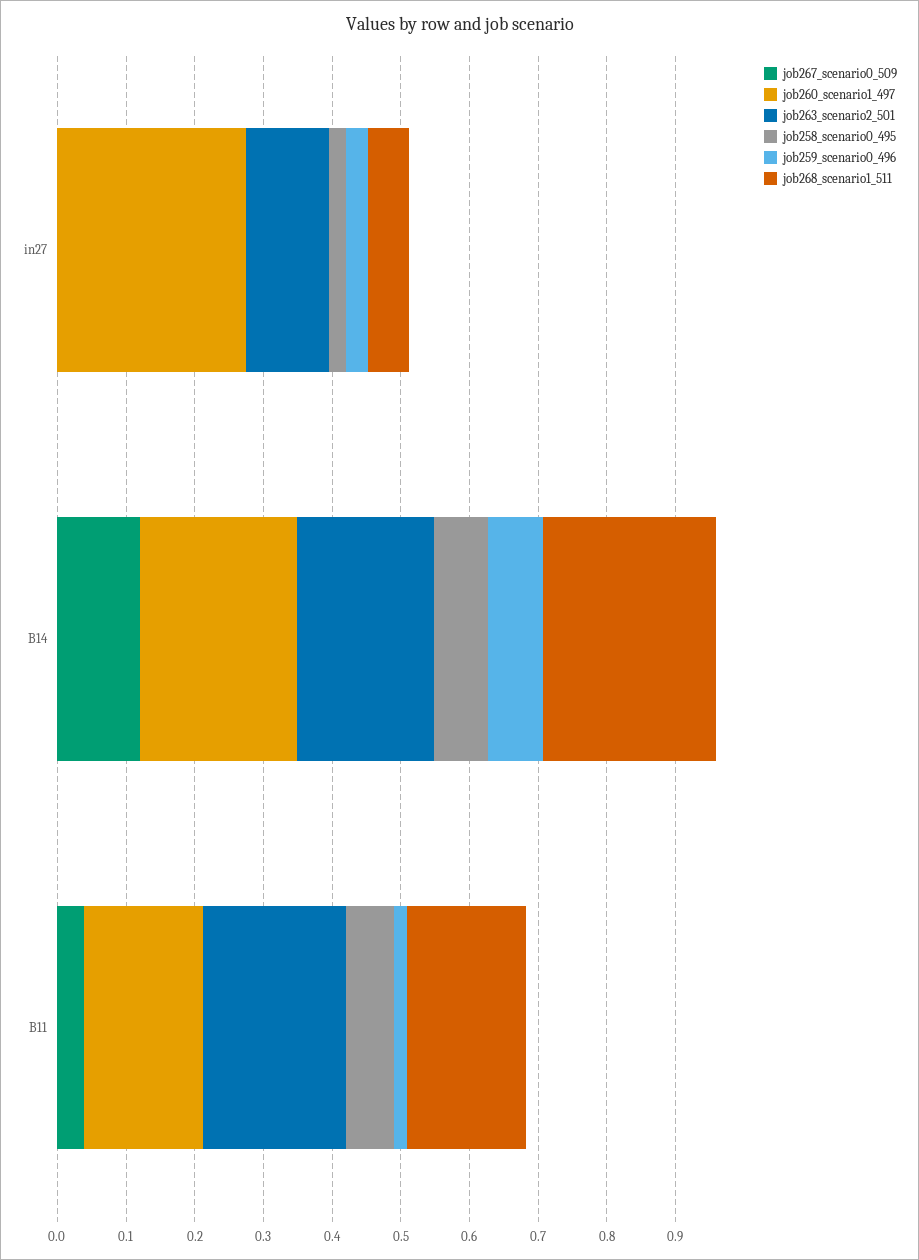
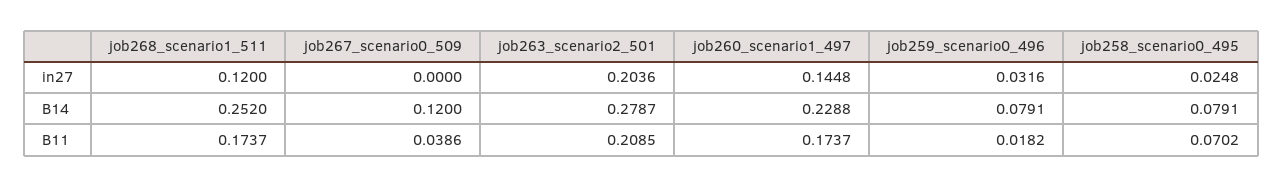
  {
    "job267_scenario0_509": {
      "in27": 0,
      "B14": 0.12,
      "B11": 0.0386
    },
    "job260_scenario1_497": {
-     "in27": 0.28,
+     "in27": 0.1448,
      "B14": 0.2288,
      "B11": 0.1737
    },
    "job263_scenario2_501": {
-     "in27": 0.12,
+     "in27": 0.2036,
-     "B14": 0.2,
+     "B14": 0.2787,
      "B11": 0.2085
    },
    "job258_scenario0_495": {
      "in27": 0.0248,
      "B14": 0.0791,
      "B11": 0.0702
    },
    "job259_scenario0_496": {
      "in27": 0.0316,
      "B14": 0.0791,
      "B11": 0.0182
    },
    "job268_scenario1_511": {
-     "in27": 0.06,
+     "in27": 0.12,
      "B14": 0.252,
      "B11": 0.1737
    }
  }

